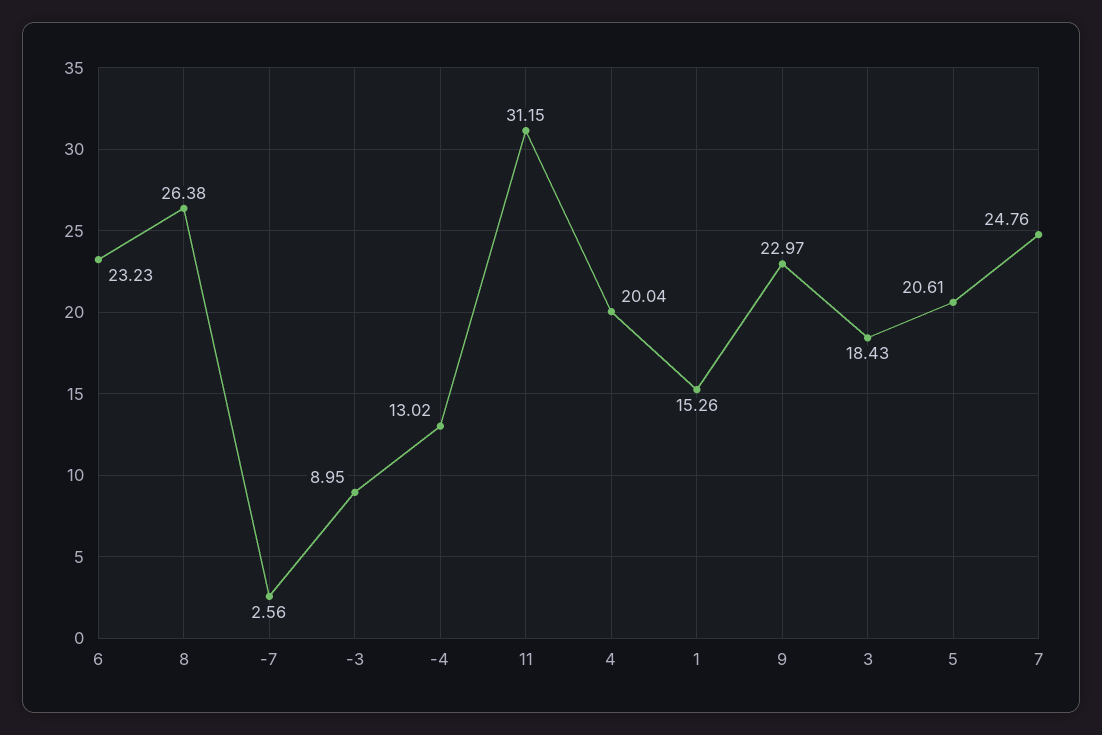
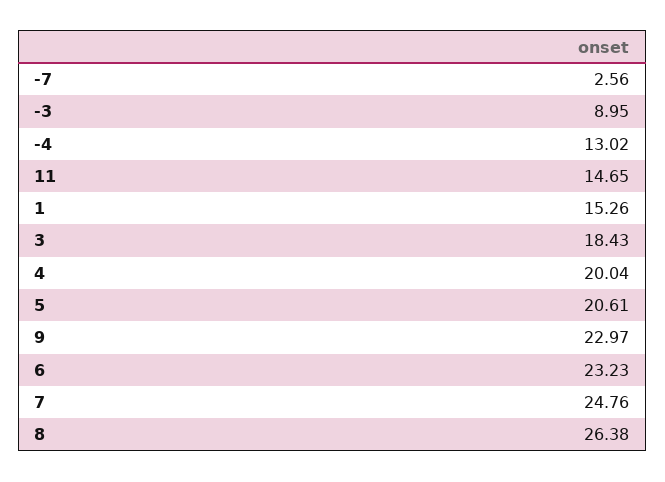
  {
    "6": 23.23,
    "8": 26.38,
    "-7": 2.56,
    "-3": 8.95,
    "-4": 13.02,
-   "11": 31.15,
+   "11": 14.65,
    "4": 20.04,
    "1": 15.26,
    "9": 22.97,
    "3": 18.43,
    "5": 20.61,
    "7": 24.76
  }

